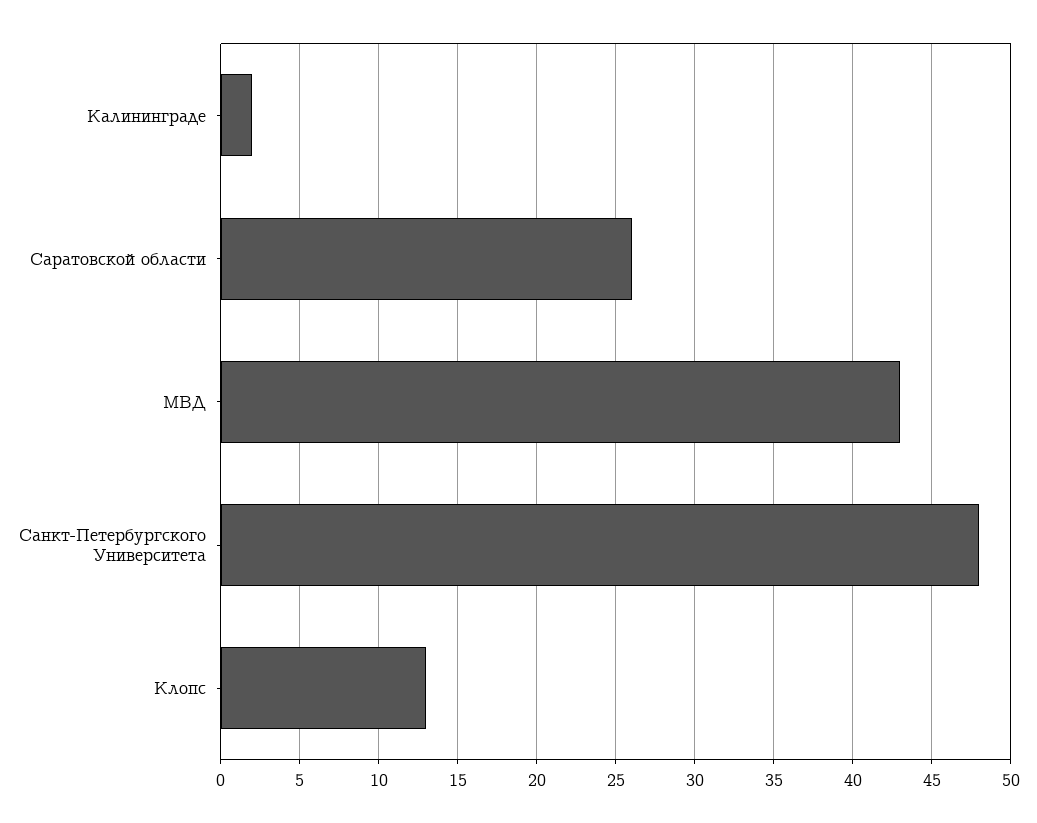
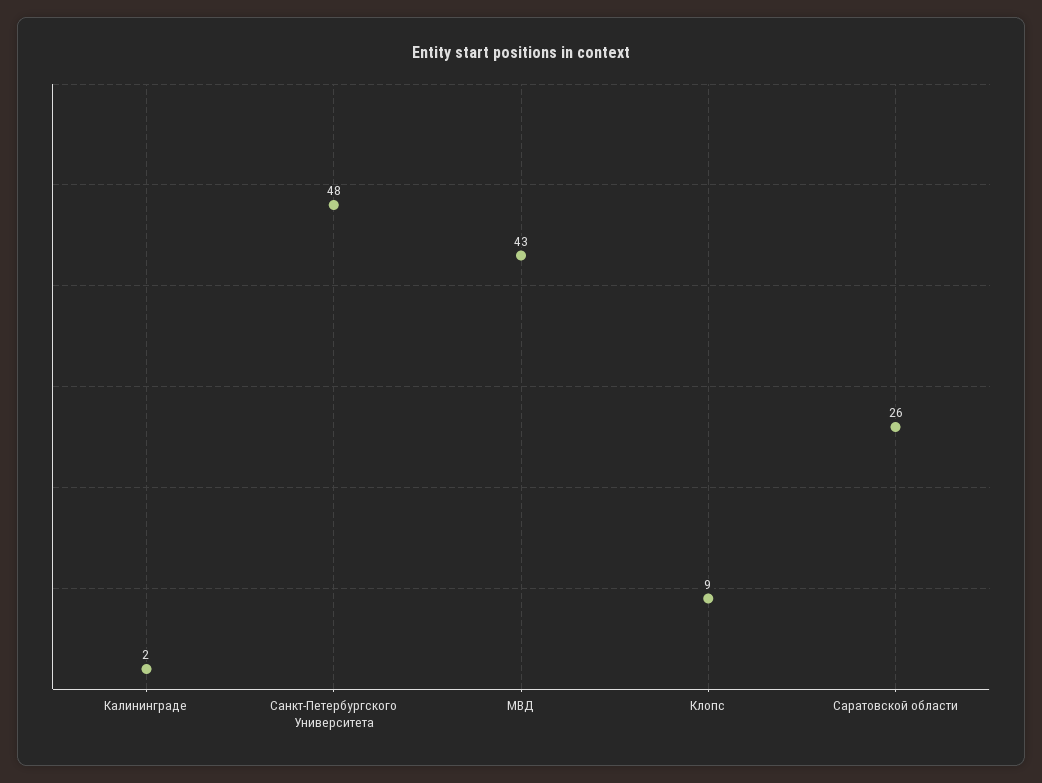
  {
    "Калининграде": 2,
    "Саратовской области": 26,
    "МВД": 43,
    "Санкт-Петербургского Университета": 48,
-   "Клопс": 13
+   "Клопс": 9
  }

